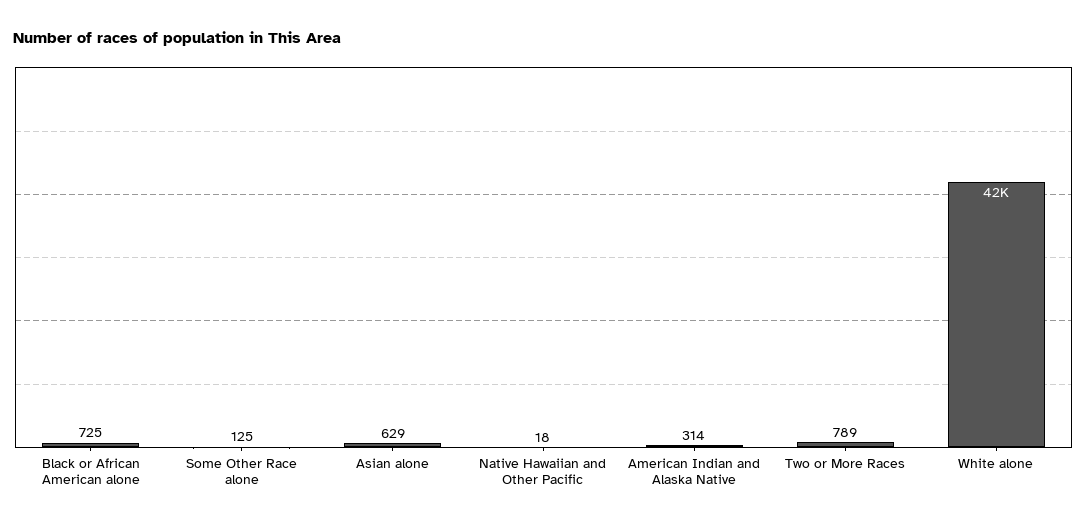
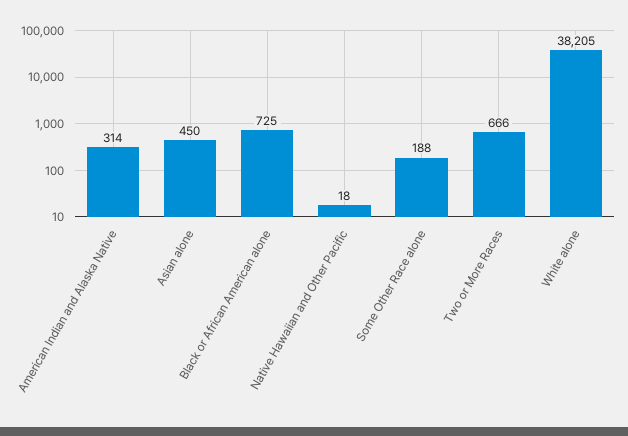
  {
    "Black or African American alone": 725,
-   "Some Other Race alone": 125,
+   "Some Other Race alone": 188,
-   "Asian alone": 629,
+   "Asian alone": 450,
    "Native Hawaiian and Other Pacific": 18,
    "American Indian and Alaska Native": 314,
-   "Two or More Races": 789,
+   "Two or More Races": 666,
-   "White alone": 42000
+   "White alone": 38205
  }

